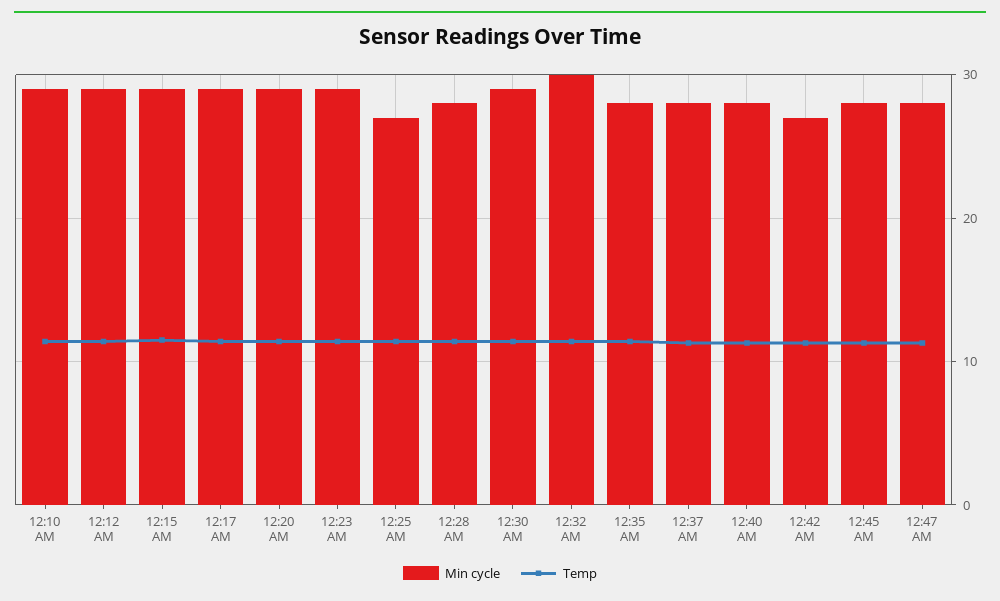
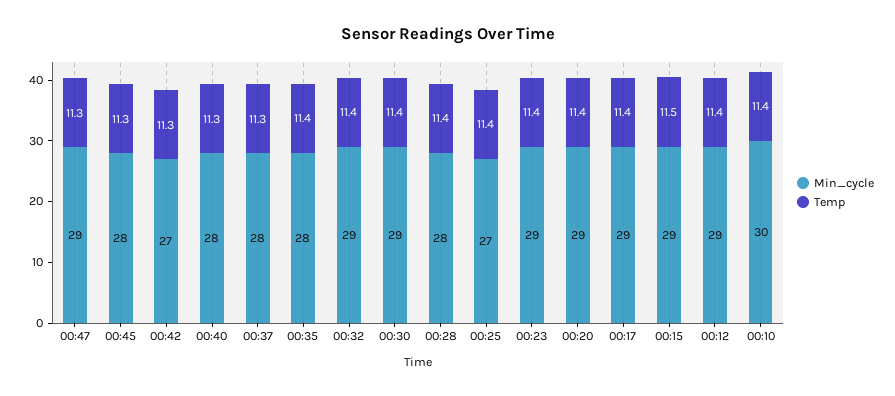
  {
    "Min cycle": {
-     "12:10 AM": 29,
+     "12:10 AM": 30,
      "12:12 AM": 29,
      "12:15 AM": 29,
      "12:17 AM": 29,
      "12:20 AM": 29,
      "12:23 AM": 29,
      "12:25 AM": 27,
      "12:28 AM": 28,
      "12:30 AM": 29,
-     "12:32 AM": 30,
+     "12:32 AM": 29,
      "12:35 AM": 28,
      "12:37 AM": 28,
      "12:40 AM": 28,
      "12:42 AM": 27,
      "12:45 AM": 28,
-     "12:47 AM": 28
+     "12:47 AM": 29
    },
    "Temp": {
      "12:10 AM": 11.4,
      "12:12 AM": 11.4,
      "12:15 AM": 11.5,
      "12:17 AM": 11.4,
      "12:20 AM": 11.4,
      "12:23 AM": 11.4,
      "12:25 AM": 11.4,
      "12:28 AM": 11.4,
      "12:30 AM": 11.4,
      "12:32 AM": 11.4,
      "12:35 AM": 11.4,
      "12:37 AM": 11.3,
      "12:40 AM": 11.3,
      "12:42 AM": 11.3,
      "12:45 AM": 11.3,
      "12:47 AM": 11.3
    }
  }

